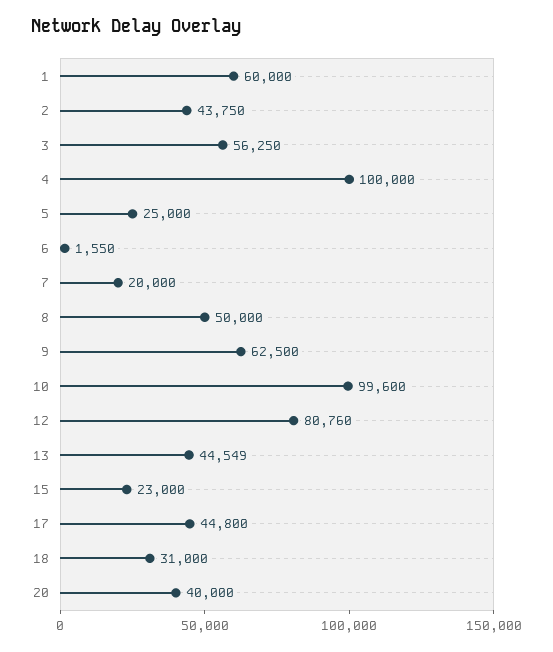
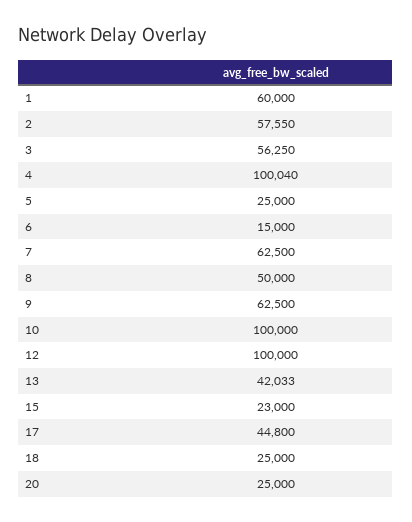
  {
    "1": 60000,
-   "2": 43750,
+   "2": 57550,
    "3": 56250,
-   "4": 100000,
+   "4": 100040,
    "5": 25000,
-   "6": 1550,
+   "6": 15000,
-   "7": 20000,
+   "7": 62500,
    "8": 50000,
    "9": 62500,
-   "10": 99600,
+   "10": 100000,
-   "12": 80760,
+   "12": 100000,
-   "13": 44549,
+   "13": 42033,
    "15": 23000,
    "17": 44800,
-   "18": 31000,
+   "18": 25000,
-   "20": 40000
+   "20": 25000
  }

